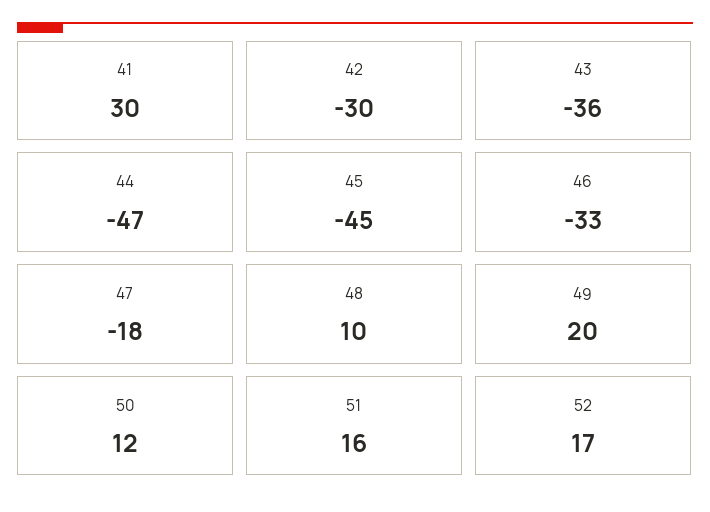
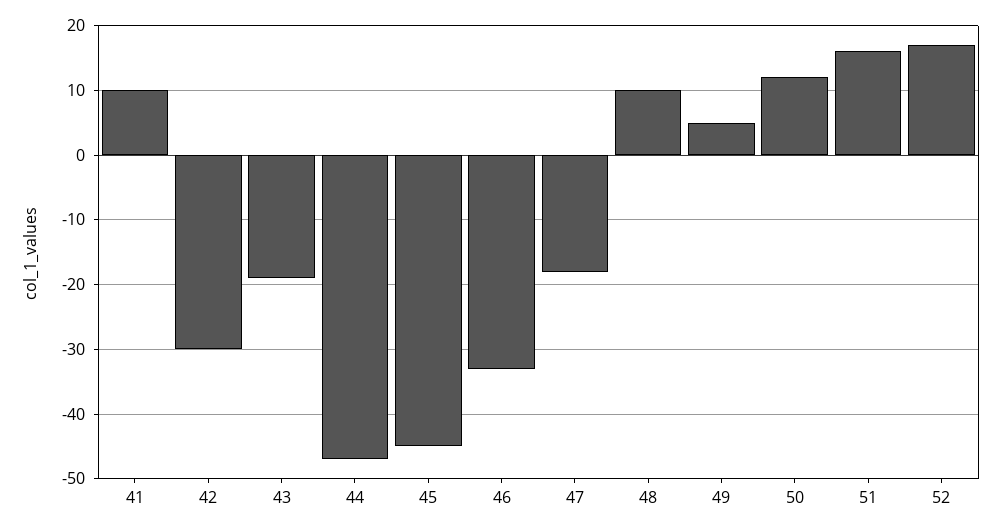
  {
-   "41": 30,
+   "41": 10,
    "42": -30,
-   "43": -36,
+   "43": -19,
    "44": -47,
    "45": -45,
    "46": -33,
    "47": -18,
    "48": 10,
-   "49": 20,
+   "49": 5,
    "50": 12,
    "51": 16,
    "52": 17
  }

